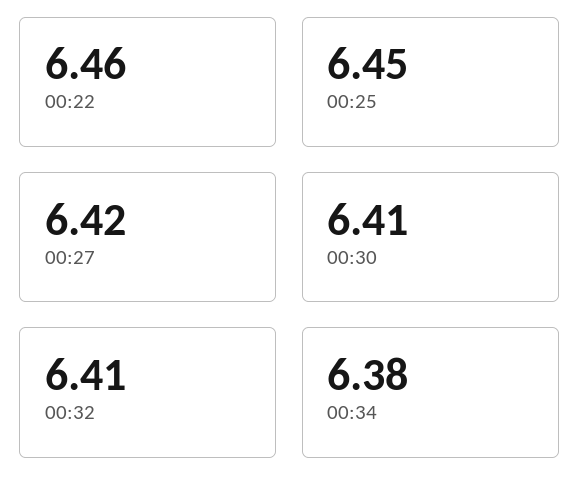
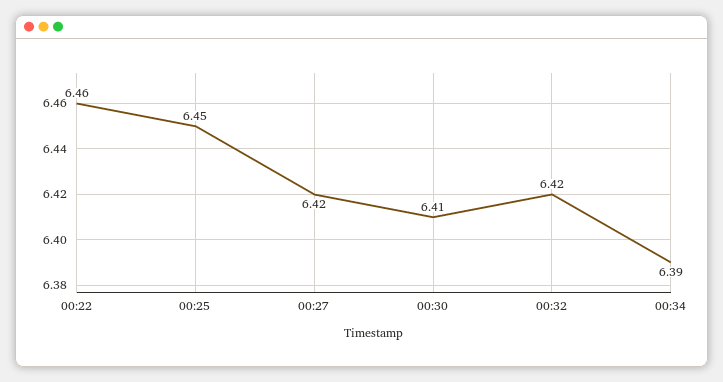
  {
    "00:22": 6.46,
    "00:25": 6.45,
    "00:27": 6.42,
    "00:30": 6.41,
-   "00:32": 6.41,
+   "00:32": 6.42,
-   "00:34": 6.38
+   "00:34": 6.39
  }

